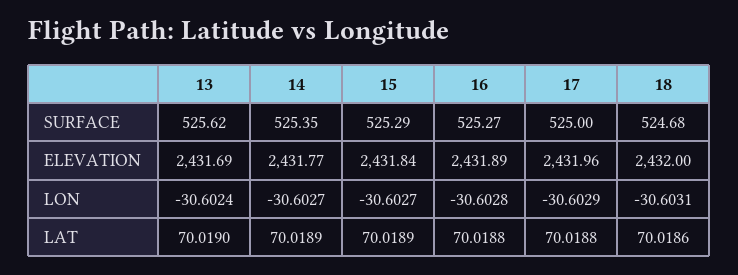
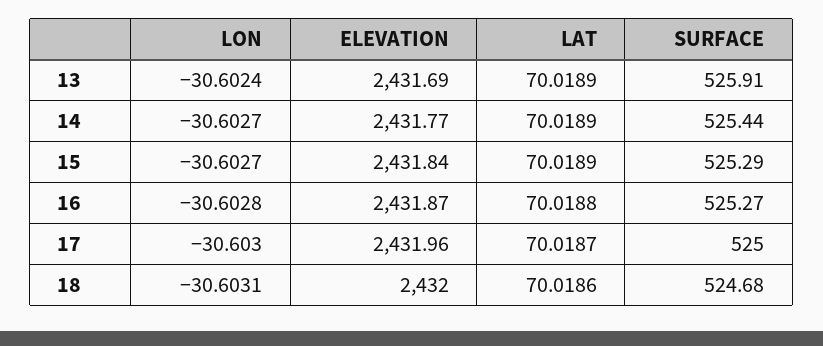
  {
    "13": {
-     "SURFACE": 525.62,
+     "SURFACE": 525.91,
      "ELEVATION": 2431.69,
      "LON": -30.6024,
-     "LAT": 70.019
+     "LAT": 70.0189
    },
    "14": {
-     "SURFACE": 525.35,
+     "SURFACE": 525.44,
      "ELEVATION": 2431.77,
      "LON": -30.6027,
      "LAT": 70.0189
    },
    "15": {
      "SURFACE": 525.29,
      "ELEVATION": 2431.84,
      "LON": -30.6027,
      "LAT": 70.0189
    },
    "16": {
      "SURFACE": 525.27,
-     "ELEVATION": 2431.89,
+     "ELEVATION": 2431.87,
      "LON": -30.6028,
      "LAT": 70.0188
    },
    "17": {
      "SURFACE": 525,
      "ELEVATION": 2431.96,
-     "LON": -30.6029,
+     "LON": -30.603,
-     "LAT": 70.0188
+     "LAT": 70.0187
    },
    "18": {
      "SURFACE": 524.68,
      "ELEVATION": 2432,
      "LON": -30.6031,
      "LAT": 70.0186
    }
  }

